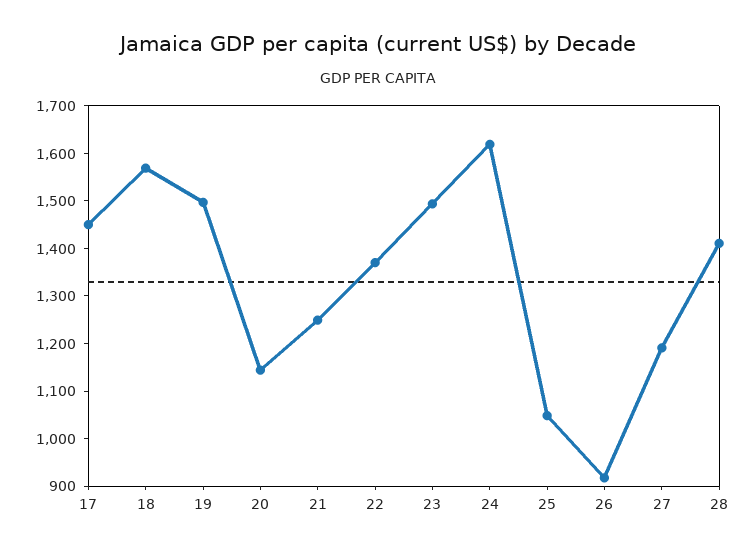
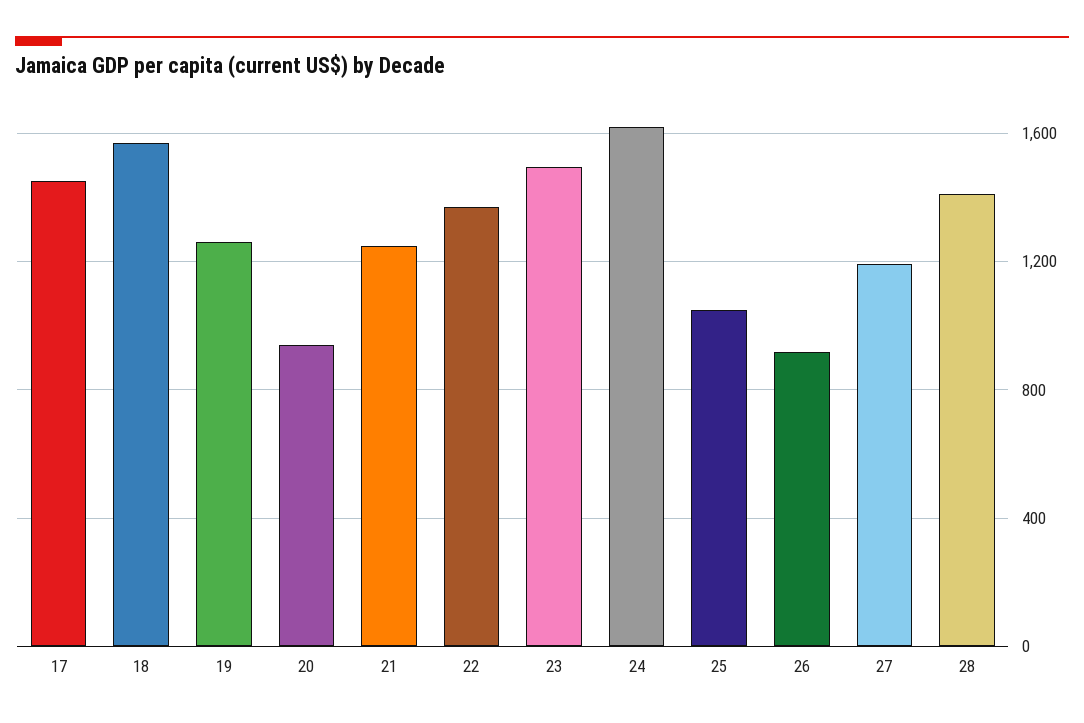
  {
    "17": 1460,
    "18": 1560,
-   "19": 1500,
+   "19": 1250,
-   "20": 1140,
+   "20": 950,
    "21": 1240,
    "22": 1380,
    "23": 1500,
    "24": 1620,
    "25": 1040,
    "26": 920,
    "27": 1200,
    "28": 1420
  }

